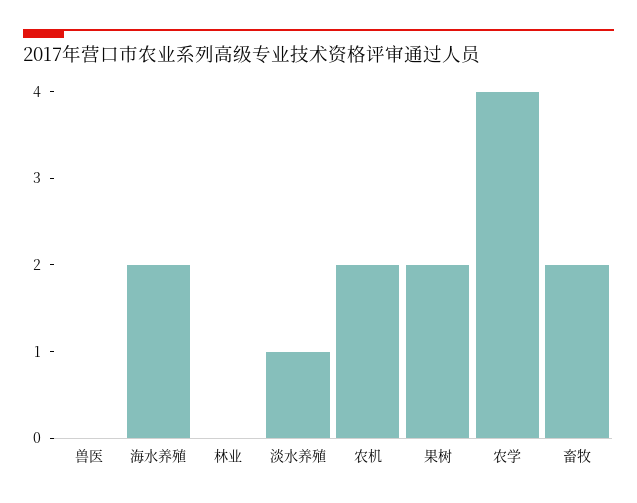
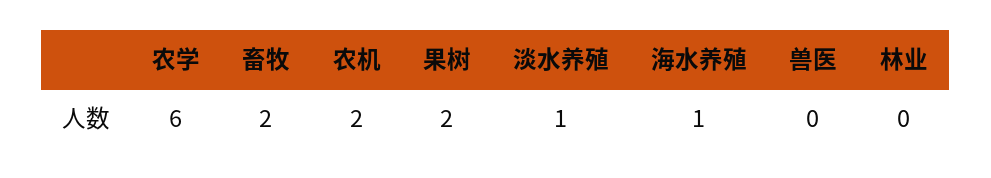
  {
    "兽医": 0,
-   "海水养殖": 2,
+   "海水养殖": 1,
    "林业": 0,
    "淡水养殖": 1,
    "农机": 2,
    "果树": 2,
-   "农学": 4,
+   "农学": 6,
    "畜牧": 2
  }

